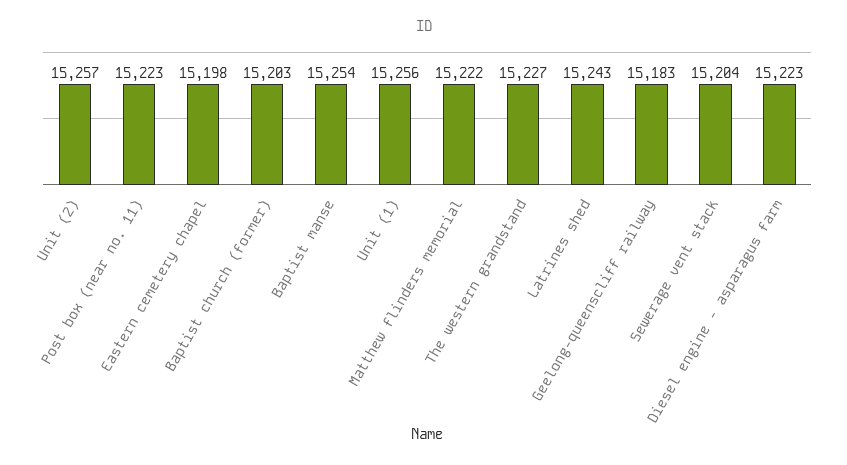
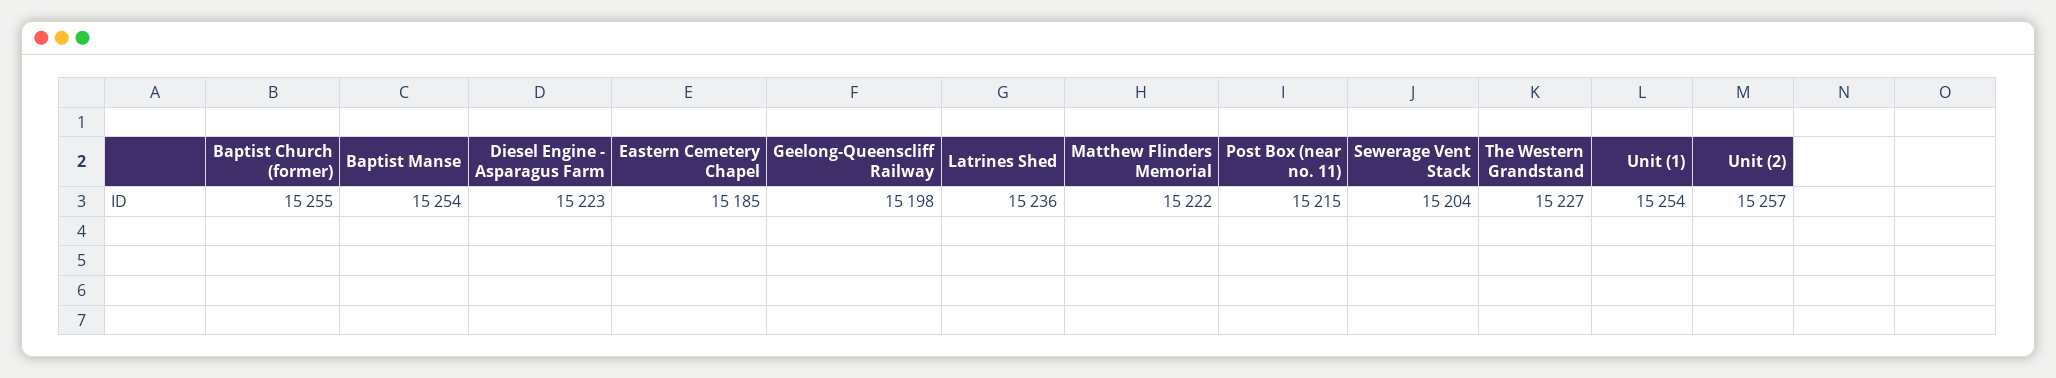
  {
    "Unit (2)": 15257,
-   "Post box (near no. 11)": 15223,
+   "Post box (near no. 11)": 15215,
-   "Eastern cemetery chapel": 15198,
+   "Eastern cemetery chapel": 15185,
-   "Baptist church (former)": 15203,
+   "Baptist church (former)": 15255,
    "Baptist manse": 15254,
-   "Unit (1)": 15256,
+   "Unit (1)": 15254,
    "Matthew flinders memorial": 15222,
    "The western grandstand": 15227,
-   "Latrines shed": 15243,
+   "Latrines shed": 15236,
-   "Geelong-queenscliff railway": 15183,
+   "Geelong-queenscliff railway": 15198,
    "Sewerage vent stack": 15204,
    "Diesel engine - asparagus farm": 15223
  }

